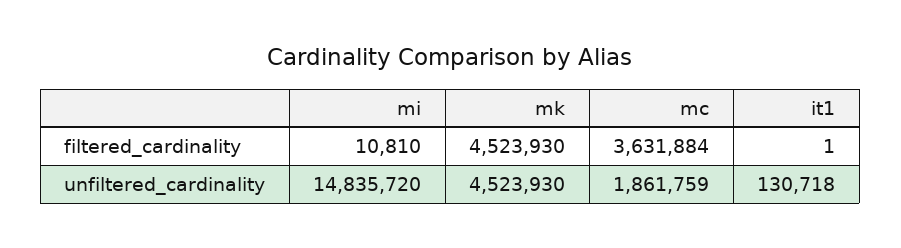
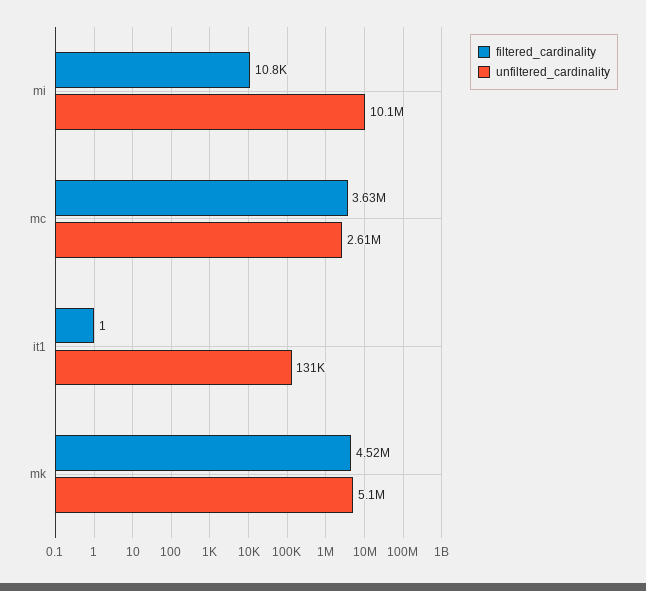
  {
    "filtered_cardinality": {
      "mi": 10810,
      "mk": 4523930,
      "mc": 3631884,
      "it1": 1
    },
    "unfiltered_cardinality": {
-     "mi": 14835720,
+     "mi": 10100000,
-     "mk": 4523930,
+     "mk": 5100000,
-     "mc": 1861759,
+     "mc": 2610000,
      "it1": 130718
    }
  }

